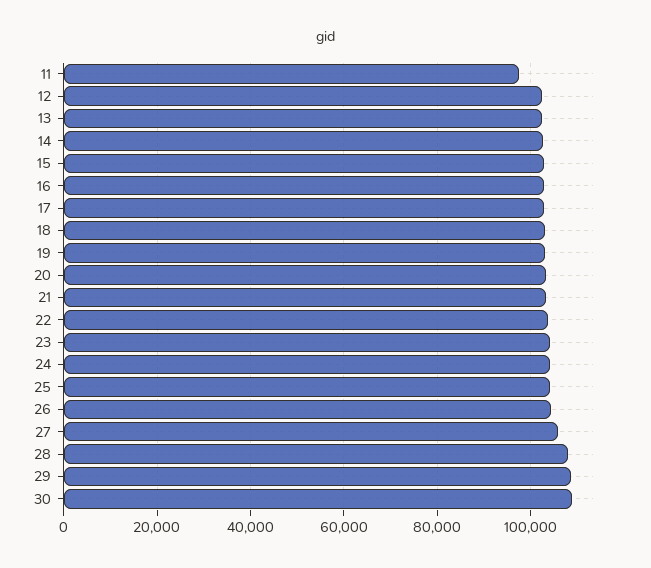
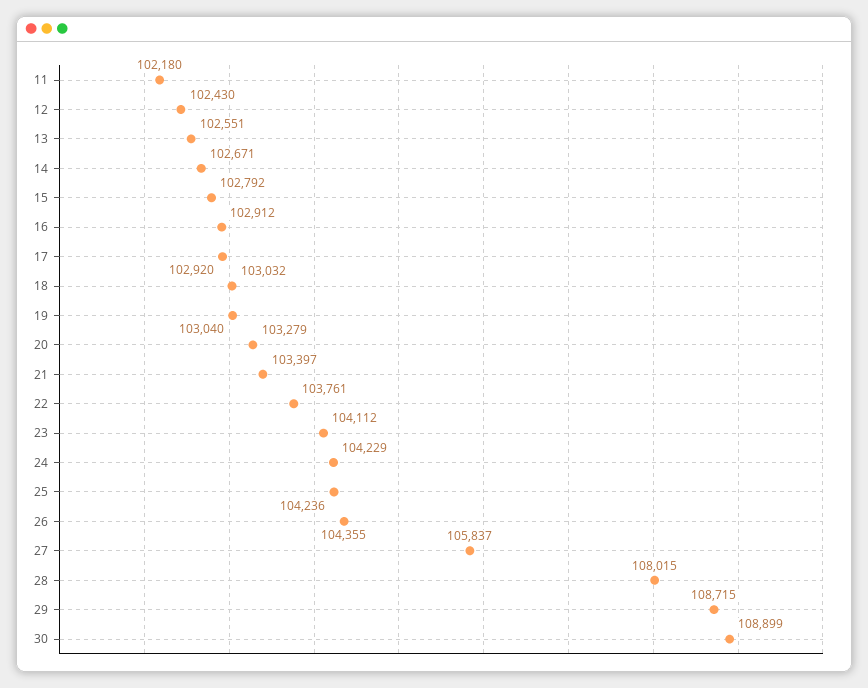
  {
-   "11": 98000,
+   "11": 102180,
    "12": 102430,
    "13": 102551,
    "14": 102671,
    "15": 102792,
    "16": 102912,
    "17": 102920,
    "18": 103032,
    "19": 103040,
    "20": 103279,
    "21": 103397,
    "22": 103761,
    "23": 104112,
    "24": 104229,
    "25": 104236,
    "26": 104355,
    "27": 105837,
    "28": 108015,
    "29": 108715,
    "30": 108899
  }

